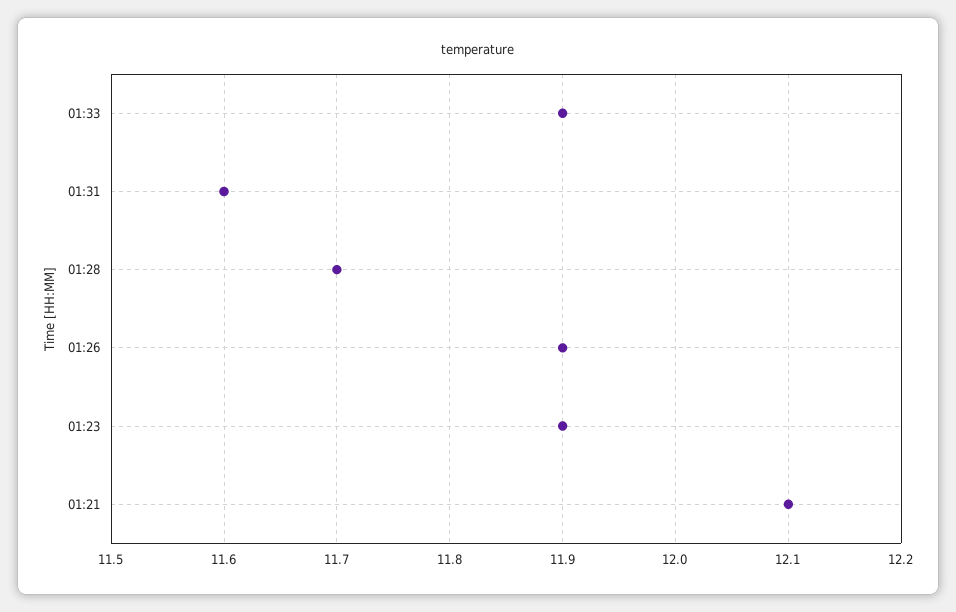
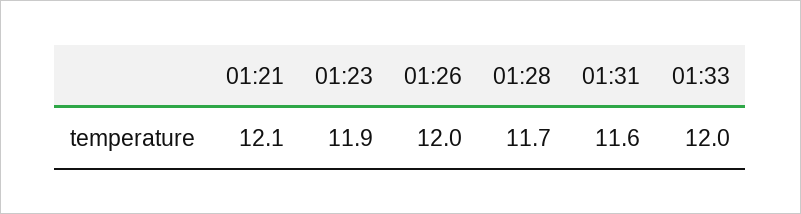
  {
-   "01:33": 11.9,
+   "01:33": 12,
    "01:31": 11.6,
    "01:28": 11.7,
-   "01:26": 11.9,
+   "01:26": 12,
    "01:23": 11.9,
    "01:21": 12.1
  }

